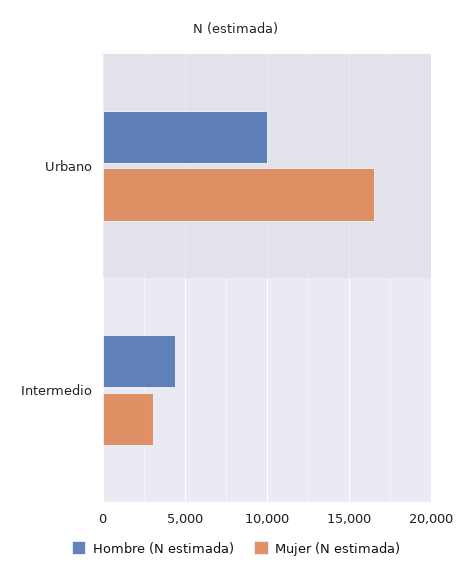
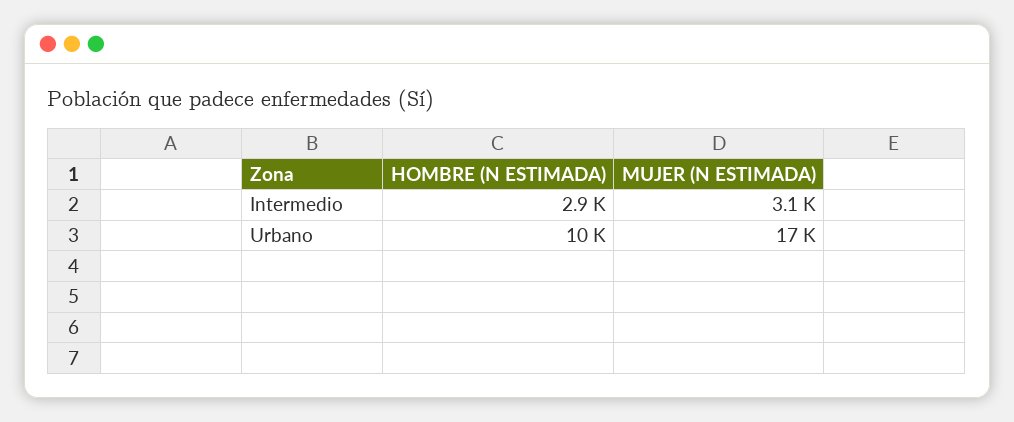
  {
    "Hombre (N estimada)": {
      "Urbano": 10000,
-     "Intermedio": 4500
+     "Intermedio": 2900
    },
    "Mujer (N estimada)": {
      "Urbano": 17000,
      "Intermedio": 3100
    }
  }

